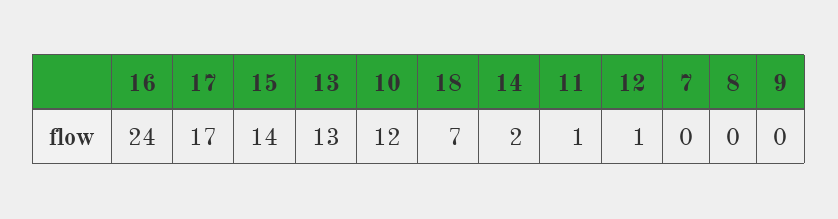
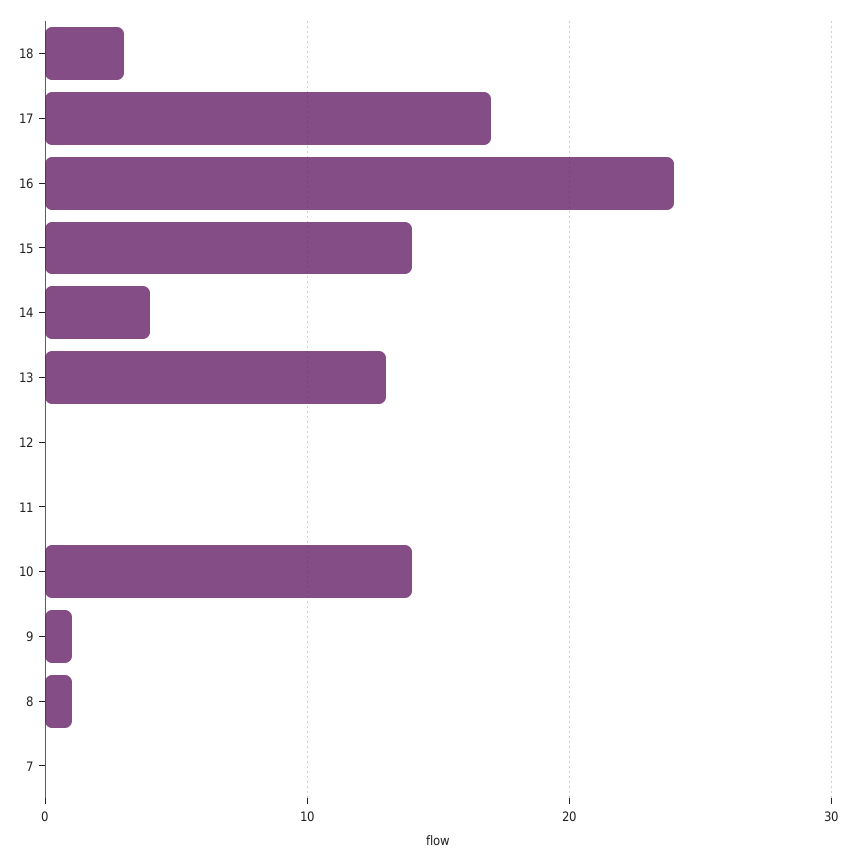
  {
    "16": 24,
    "17": 17,
    "15": 14,
    "13": 13,
-   "10": 12,
+   "10": 14,
-   "18": 7,
+   "18": 3,
-   "14": 2,
+   "14": 4,
-   "11": 1,
+   "11": 0,
-   "12": 1,
+   "12": 0,
    "7": 0,
-   "8": 0,
+   "8": 1,
-   "9": 0
+   "9": 1
  }

